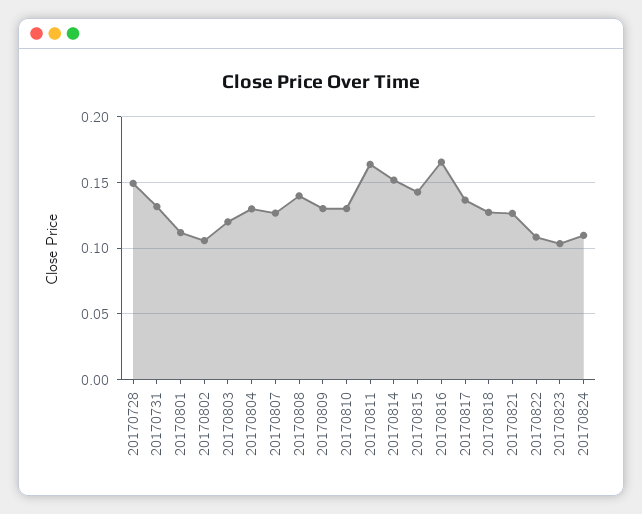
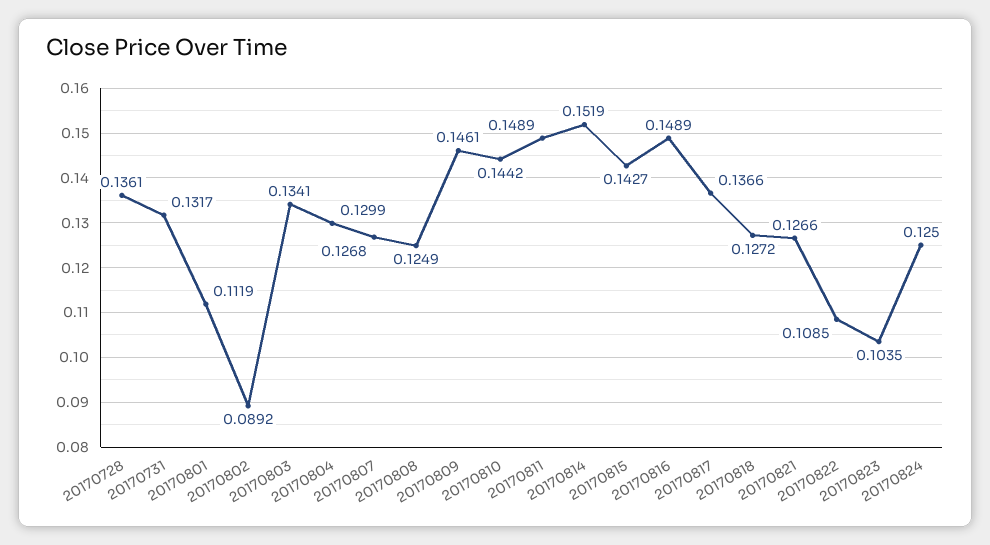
  {
-   "20170728": 0.15,
+   "20170728": 0.1361,
    "20170731": 0.1317,
    "20170801": 0.1119,
-   "20170802": 0.105,
+   "20170802": 0.0892,
-   "20170803": 0.12,
+   "20170803": 0.1341,
    "20170804": 0.1299,
    "20170807": 0.1268,
-   "20170808": 0.14,
+   "20170808": 0.1249,
-   "20170809": 0.13,
+   "20170809": 0.1461,
-   "20170810": 0.13,
+   "20170810": 0.1442,
-   "20170811": 0.165,
+   "20170811": 0.1489,
    "20170814": 0.1519,
    "20170815": 0.1427,
-   "20170816": 0.165,
+   "20170816": 0.1489,
    "20170817": 0.1366,
    "20170818": 0.1272,
    "20170821": 0.1266,
    "20170822": 0.1085,
    "20170823": 0.1035,
-   "20170824": 0.11
+   "20170824": 0.125
  }

